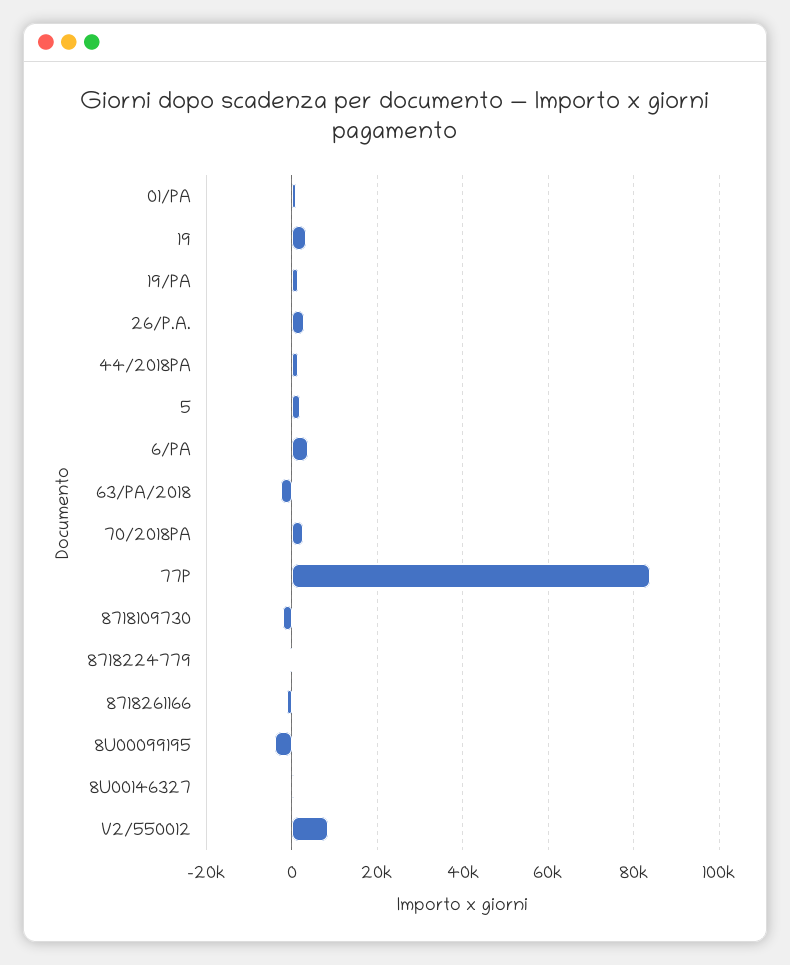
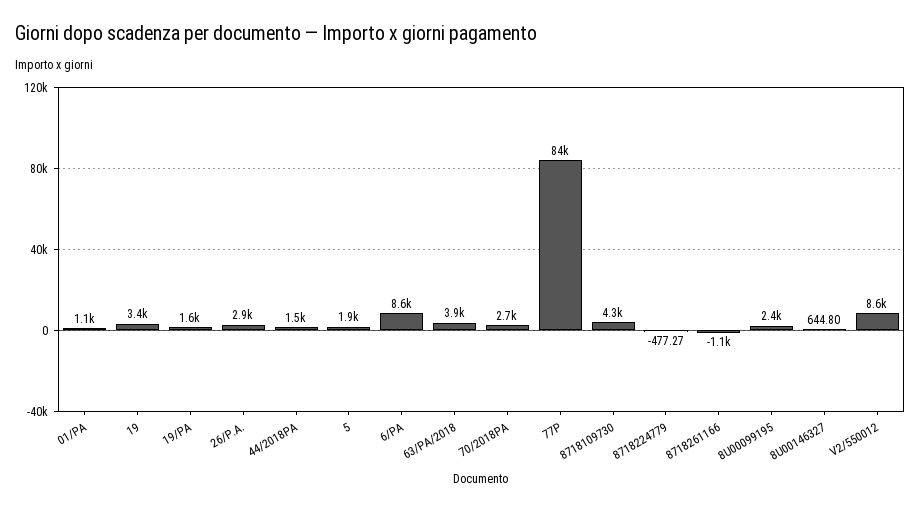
  {
    "01/PA": 1100,
    "19": 3400,
    "19/PA": 1600,
    "26/P.A.": 2900,
    "44/2018PA": 1500,
    "5": 1900,
-   "6/PA": 4000,
+   "6/PA": 8600,
-   "63/PA/2018": -2000,
+   "63/PA/2018": 3900,
    "70/2018PA": 2700,
    "77P": 84000,
-   "8718109730": -2000,
+   "8718109730": 4300,
    "8718224779": -477.27,
    "8718261166": -1100,
-   "8U00099195": -4000,
+   "8U00099195": 2400,
    "8U00146327": 644.8,
    "V2/550012": 8600
  }

